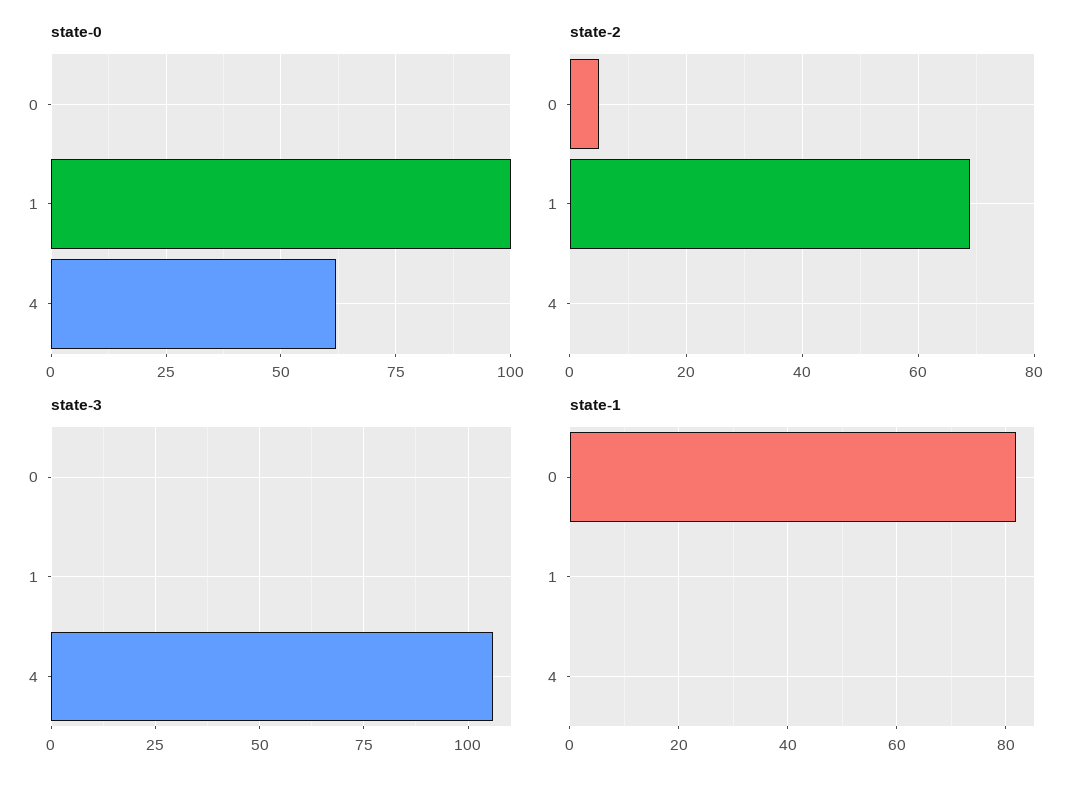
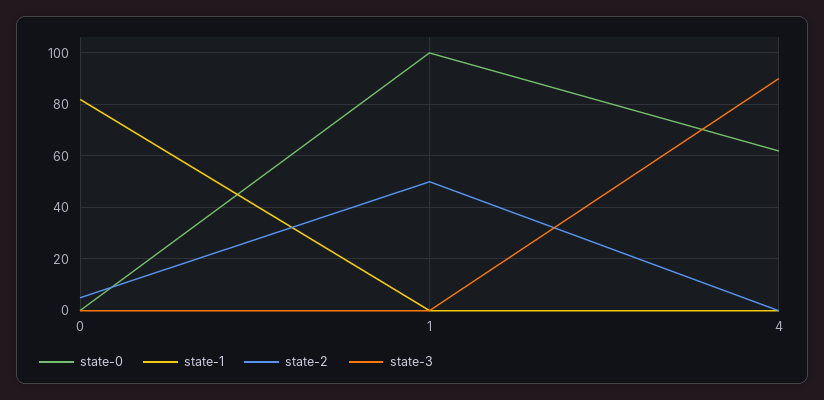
  {
    "state-0": {
      "0": 0,
      "1": 100,
      "4": 60
    },
    "state-2": {
      "0": 5,
-     "1": 70,
+     "1": 50,
      "4": 0
    },
    "state-3": {
      "0": 0,
      "1": 0,
-     "4": 105
+     "4": 90
    },
    "state-1": {
      "0": 80,
      "1": 0,
      "4": 0
    }
  }

